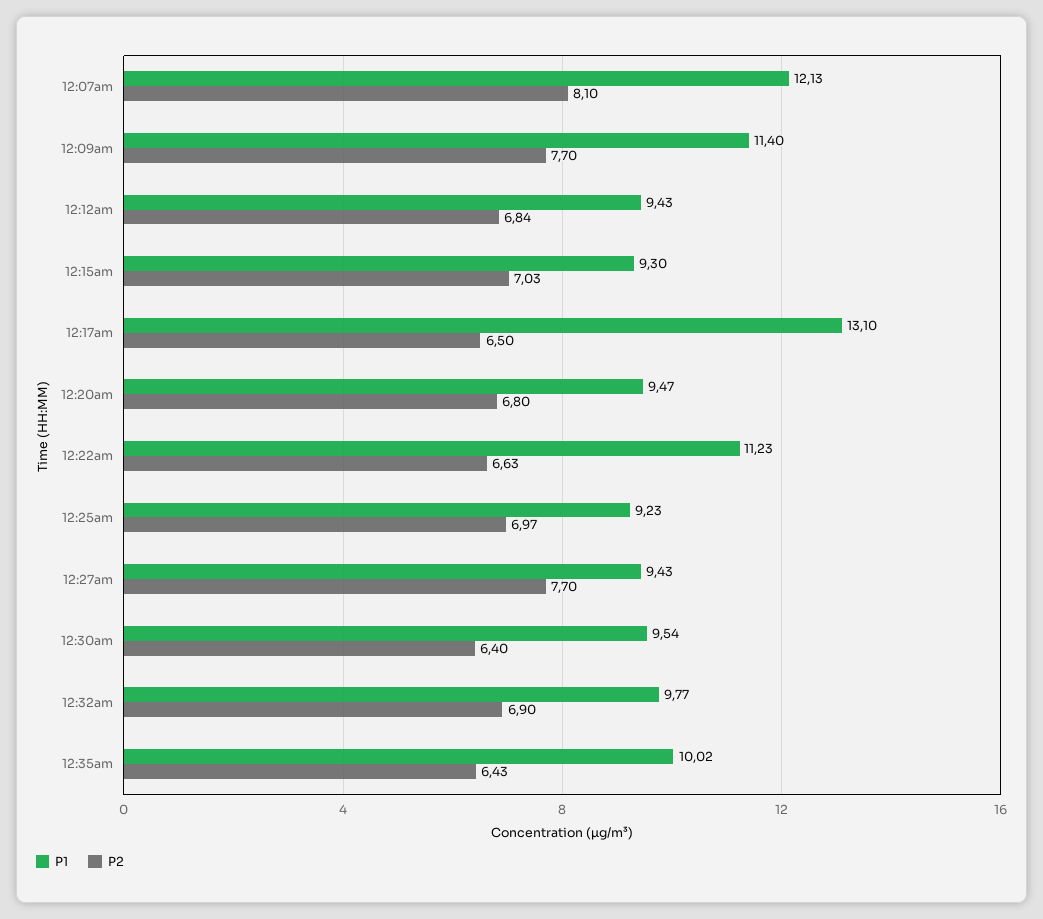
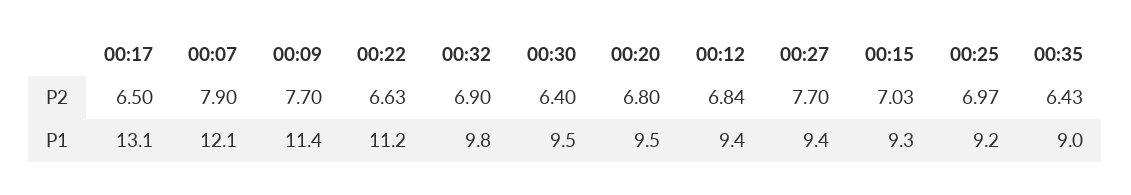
  {
    "P1": {
      "12:07am": 12.13,
      "12:09am": 11.4,
      "12:12am": 9.43,
      "12:15am": 9.3,
      "12:17am": 13.1,
      "12:20am": 9.47,
      "12:22am": 11.23,
      "12:25am": 9.23,
      "12:27am": 9.43,
      "12:30am": 9.54,
      "12:32am": 9.77,
-     "12:35am": 10.02
+     "12:35am": 9
    },
    "P2": {
-     "12:07am": 8.1,
+     "12:07am": 7.9,
      "12:09am": 7.7,
      "12:12am": 6.84,
      "12:15am": 7.03,
      "12:17am": 6.5,
      "12:20am": 6.8,
      "12:22am": 6.63,
      "12:25am": 6.97,
      "12:27am": 7.7,
      "12:30am": 6.4,
      "12:32am": 6.9,
      "12:35am": 6.43
    }
  }

